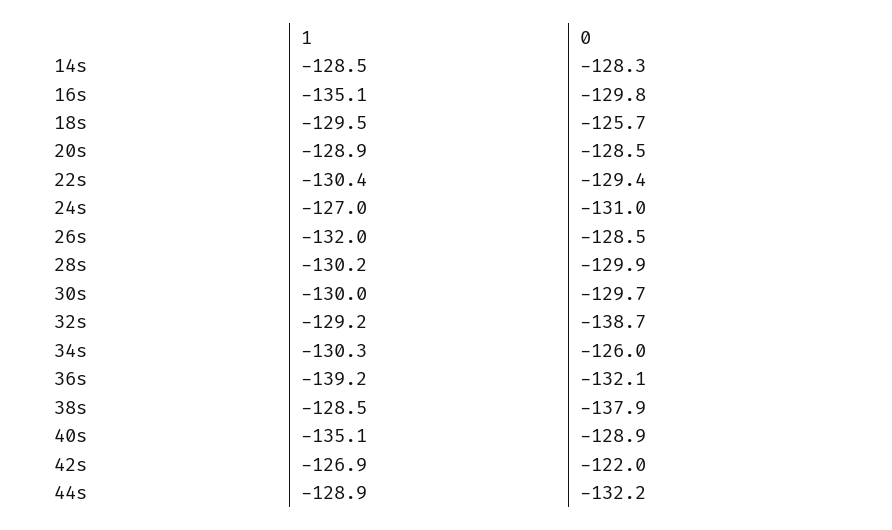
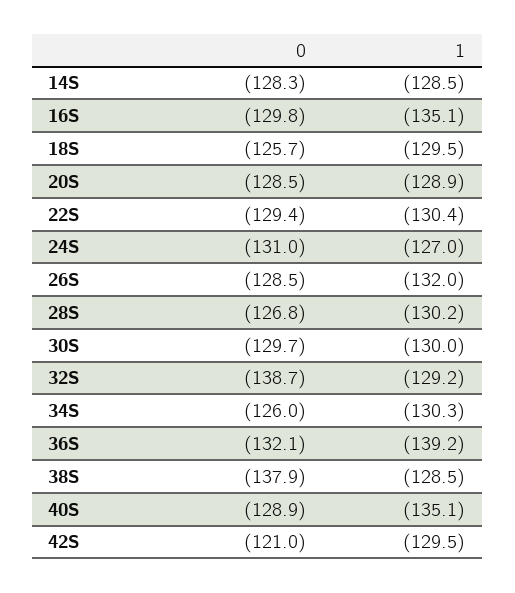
  {
    "1": {
      "14s": -128.5,
      "16s": -135.1,
      "18s": -129.5,
      "20s": -128.9,
      "22s": -130.4,
      "24s": -127,
      "26s": -132,
      "28s": -130.2,
      "30s": -130,
      "32s": -129.2,
      "34s": -130.3,
      "36s": -139.2,
      "38s": -128.5,
      "40s": -135.1,
-     "42s": -126.9,
+     "42s": -129.5
-     "44s": -128.9
    },
    "0": {
      "14s": -128.3,
      "16s": -129.8,
      "18s": -125.7,
      "20s": -128.5,
      "22s": -129.4,
      "24s": -131,
      "26s": -128.5,
-     "28s": -129.9,
+     "28s": -126.8,
      "30s": -129.7,
      "32s": -138.7,
      "34s": -126,
      "36s": -132.1,
      "38s": -137.9,
      "40s": -128.9,
-     "42s": -122,
+     "42s": -121
-     "44s": -132.2
    }
  }

